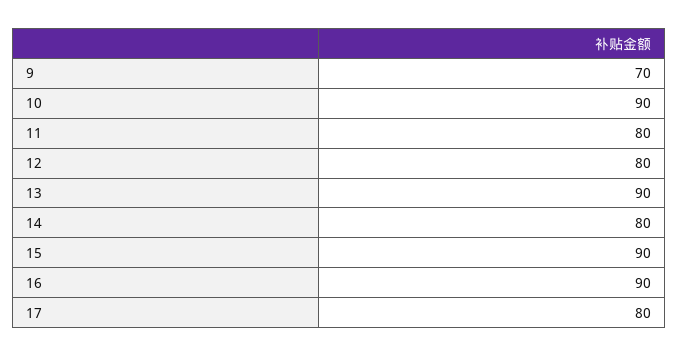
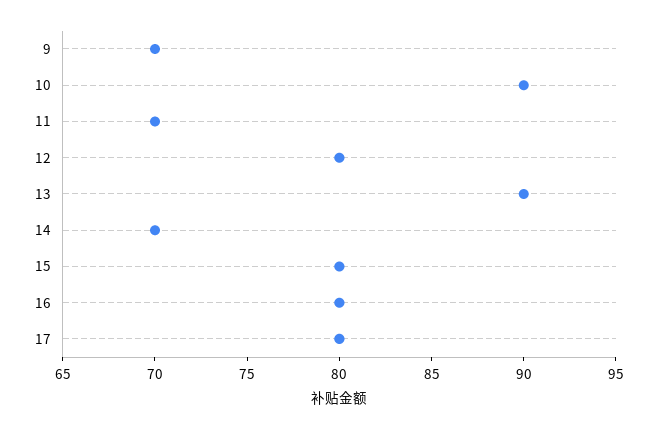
  {
    "9": 70,
    "10": 90,
-   "11": 80,
+   "11": 70,
    "12": 80,
    "13": 90,
-   "14": 80,
+   "14": 70,
-   "15": 90,
+   "15": 80,
-   "16": 90,
+   "16": 80,
    "17": 80
  }

